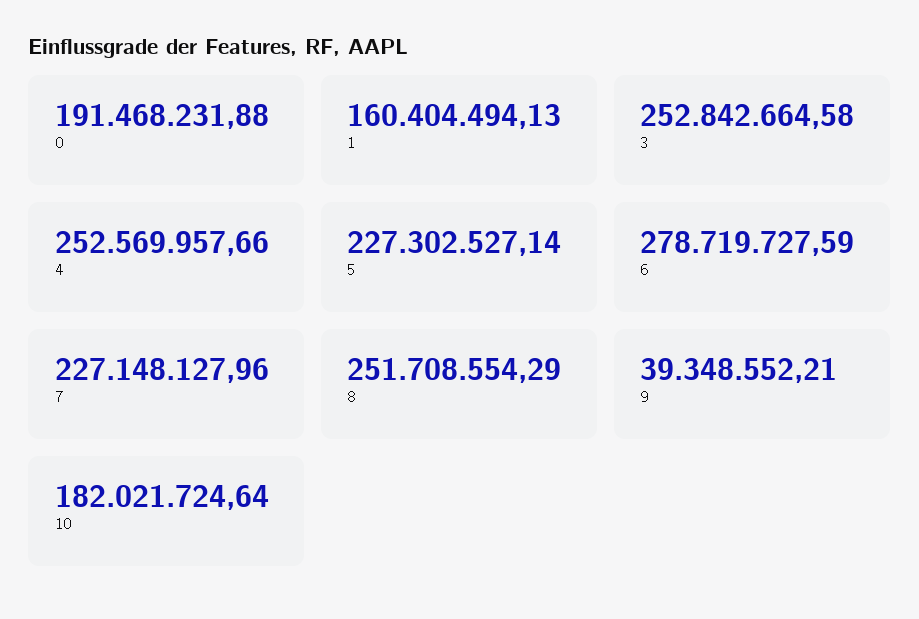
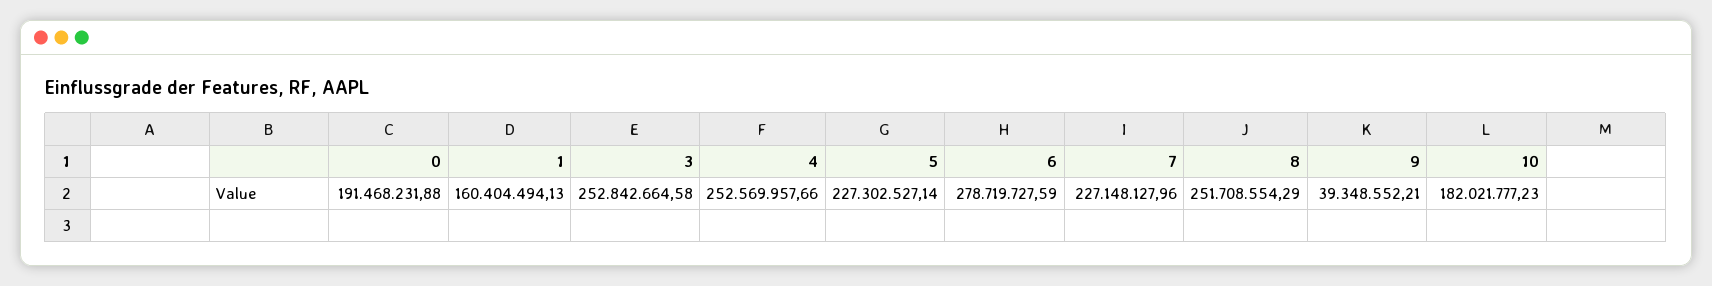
  {
    "0": 191468231.88,
    "1": 160404494.13,
    "3": 252842664.58,
    "4": 252569957.66,
    "5": 227302527.14,
    "6": 278719727.59,
    "7": 227148127.96,
    "8": 251708554.29,
    "9": 39348552.21,
-   "10": 182021724.64
+   "10": 182021777.23
  }

